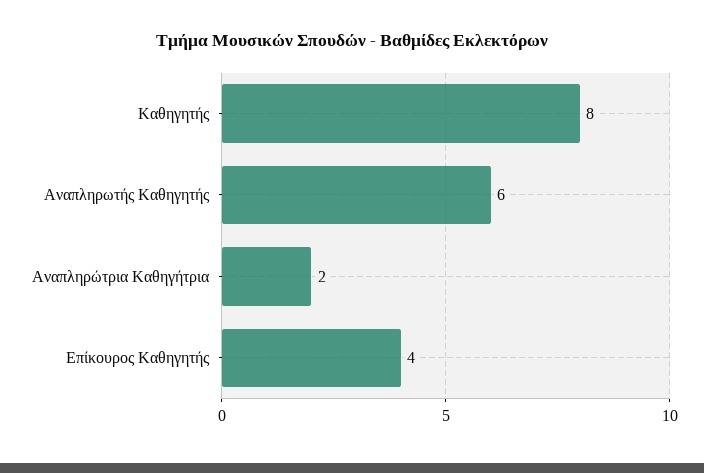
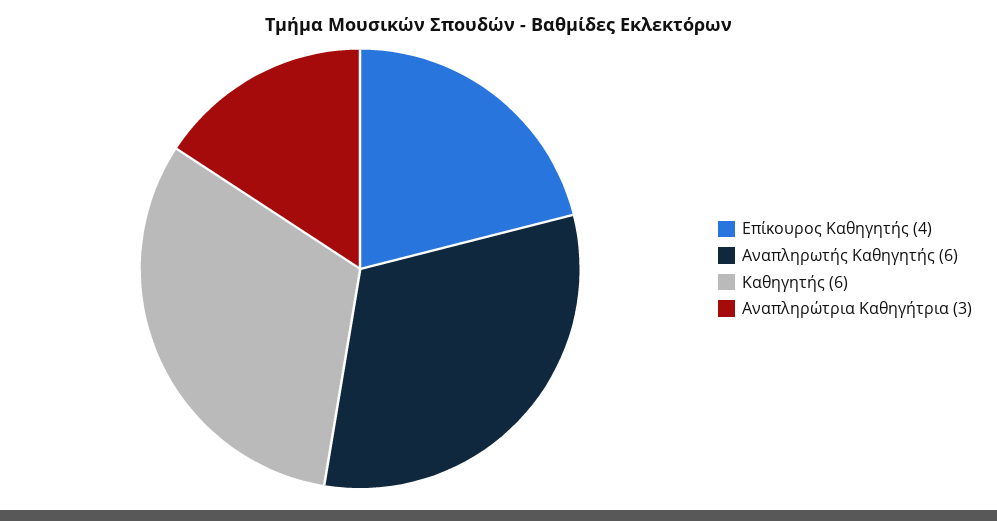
  {
-   "Καθηγητής": 8,
+   "Καθηγητής": 6,
    "Αναπληρωτής Καθηγητής": 6,
-   "Αναπληρώτρια Καθηγήτρια": 2,
+   "Αναπληρώτρια Καθηγήτρια": 3,
    "Επίκουρος Καθηγητής": 4
  }

